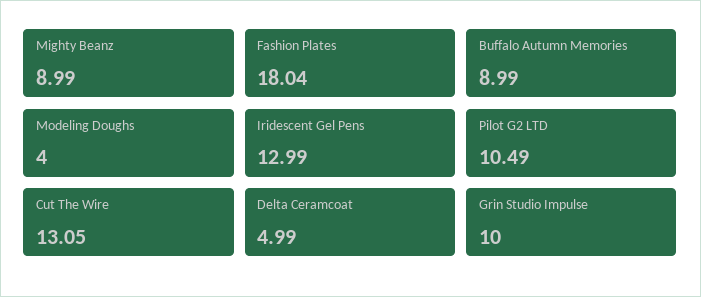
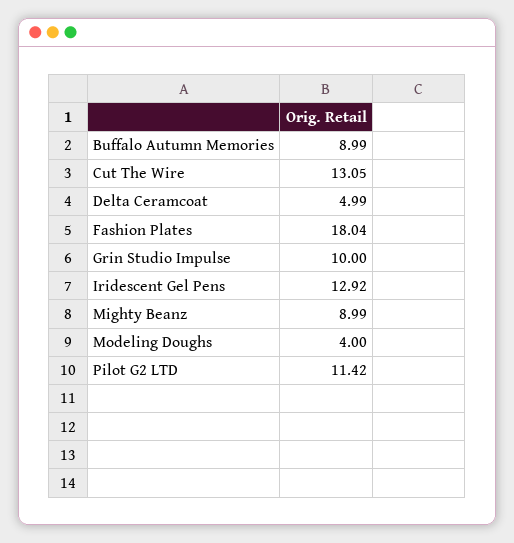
  {
    "Mighty Beanz": 8.99,
    "Fashion Plates": 18.04,
    "Buffalo Autumn Memories": 8.99,
    "Modeling Doughs": 4,
-   "Iridescent Gel Pens": 12.99,
+   "Iridescent Gel Pens": 12.92,
-   "Pilot G2 LTD": 10.49,
+   "Pilot G2 LTD": 11.42,
    "Cut The Wire": 13.05,
    "Delta Ceramcoat": 4.99,
    "Grin Studio Impulse": 10
  }

